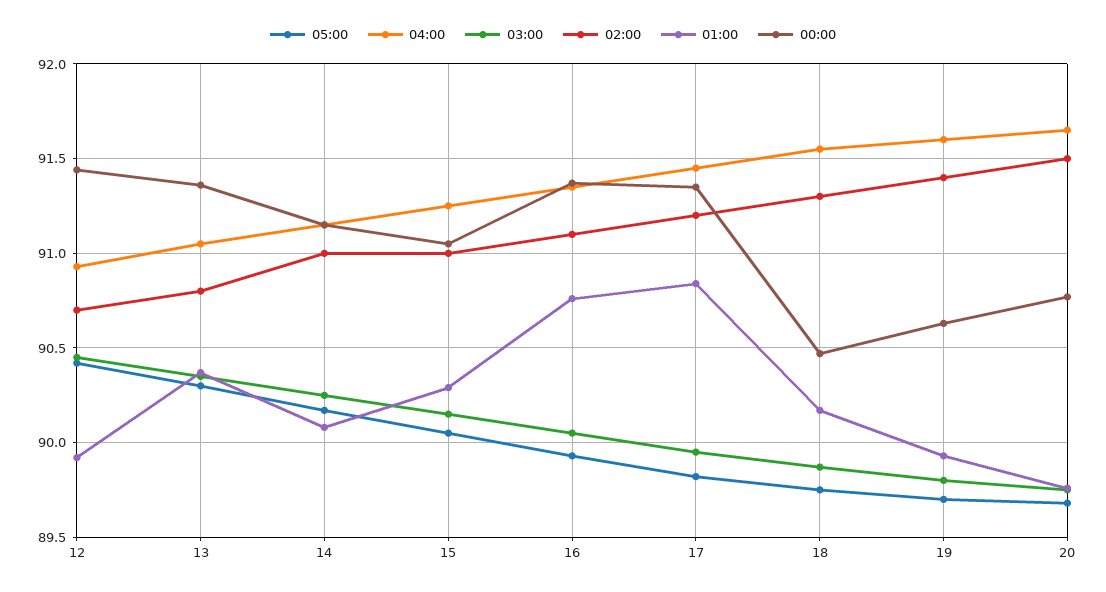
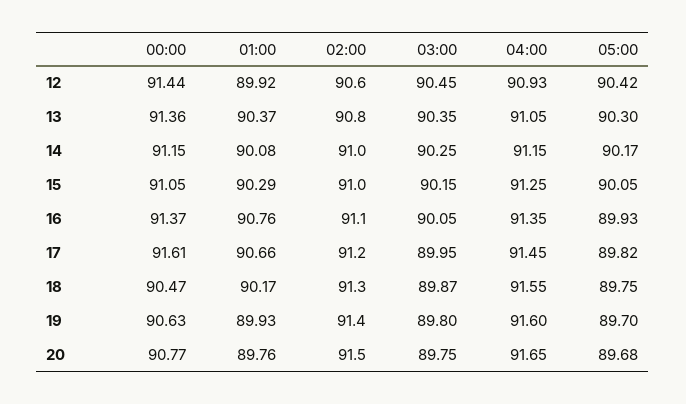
  {
    "05:00": {
      "12": 90.42,
      "13": 90.3,
      "14": 90.17,
      "15": 90.05,
      "16": 89.93,
      "17": 89.82,
      "18": 89.75,
      "19": 89.7,
      "20": 89.68
    },
    "04:00": {
      "12": 90.93,
      "13": 91.05,
      "14": 91.15,
      "15": 91.25,
      "16": 91.35,
      "17": 91.45,
      "18": 91.55,
      "19": 91.6,
      "20": 91.65
    },
    "03:00": {
      "12": 90.45,
      "13": 90.35,
      "14": 90.25,
      "15": 90.15,
      "16": 90.05,
      "17": 89.95,
      "18": 89.87,
      "19": 89.8,
      "20": 89.75
    },
    "02:00": {
-     "12": 90.7,
+     "12": 90.6,
      "13": 90.8,
      "14": 91,
      "15": 91,
      "16": 91.1,
      "17": 91.2,
      "18": 91.3,
      "19": 91.4,
      "20": 91.5
    },
    "01:00": {
      "12": 89.92,
      "13": 90.37,
      "14": 90.08,
      "15": 90.29,
      "16": 90.76,
-     "17": 90.85,
+     "17": 90.66,
      "18": 90.17,
      "19": 89.93,
      "20": 89.76
    },
    "00:00": {
      "12": 91.44,
      "13": 91.36,
      "14": 91.15,
      "15": 91.05,
      "16": 91.37,
-     "17": 91.35,
+     "17": 91.61,
      "18": 90.47,
      "19": 90.63,
      "20": 90.77
    }
  }

